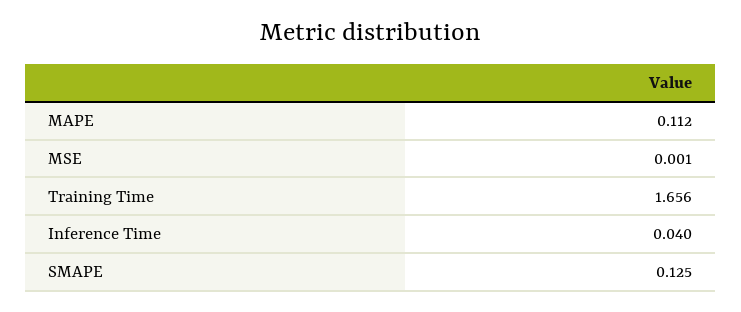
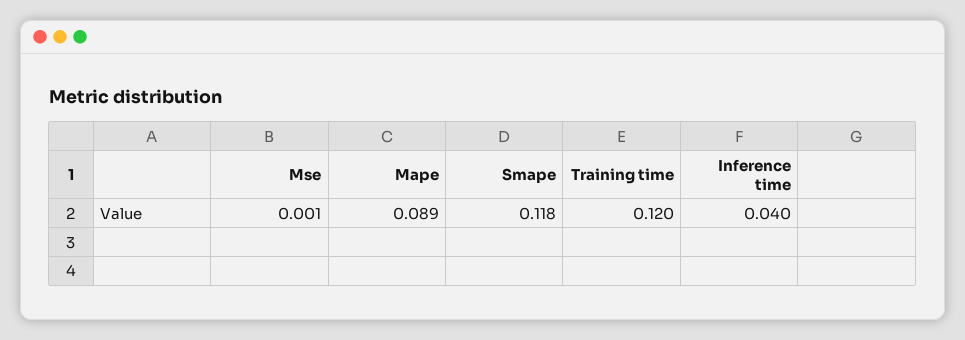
  {
-   "MAPE": 0.112,
+   "MAPE": 0.089,
    "MSE": 0.001,
-   "Training Time": 1.656,
+   "Training Time": 0.12,
    "Inference Time": 0.04,
-   "SMAPE": 0.125
+   "SMAPE": 0.118
  }

